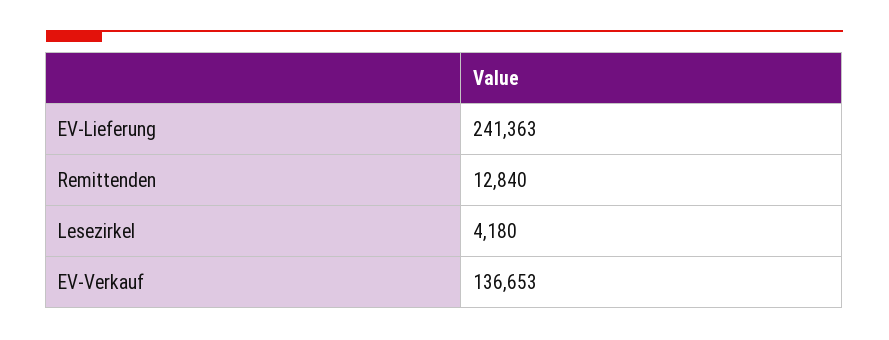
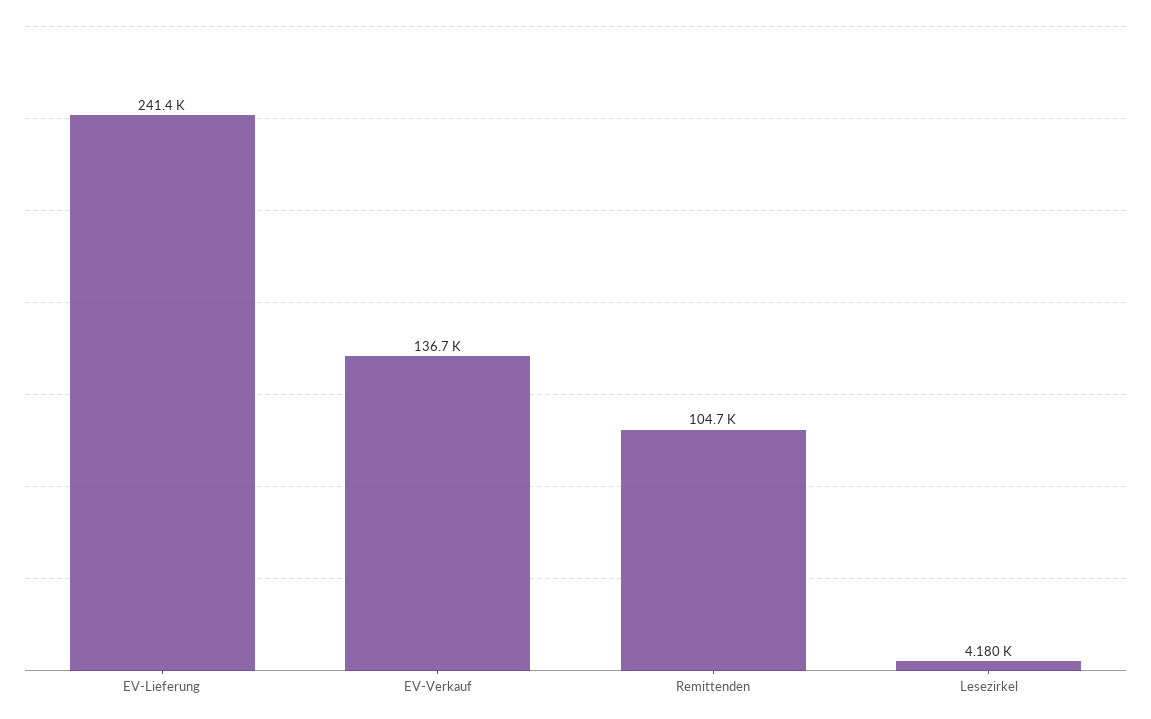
  {
    "EV-Lieferung": 241363,
-   "Remittenden": 12840,
+   "Remittenden": 104700,
    "Lesezirkel": 4180,
    "EV-Verkauf": 136653
  }

